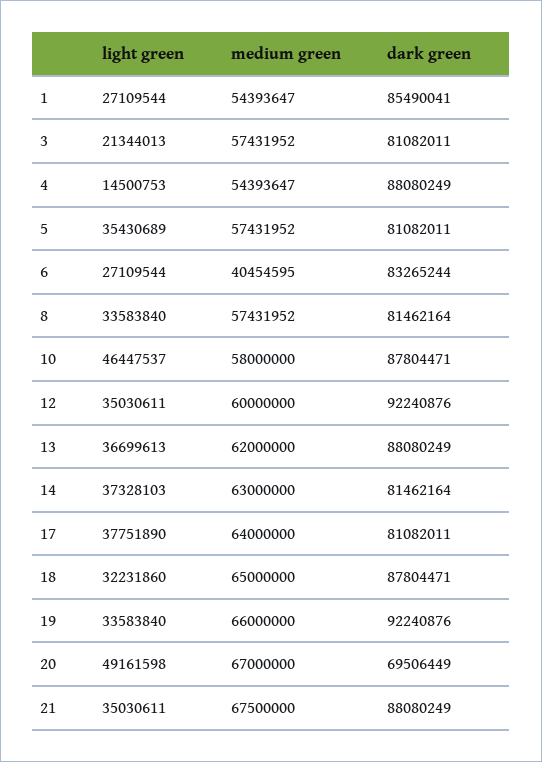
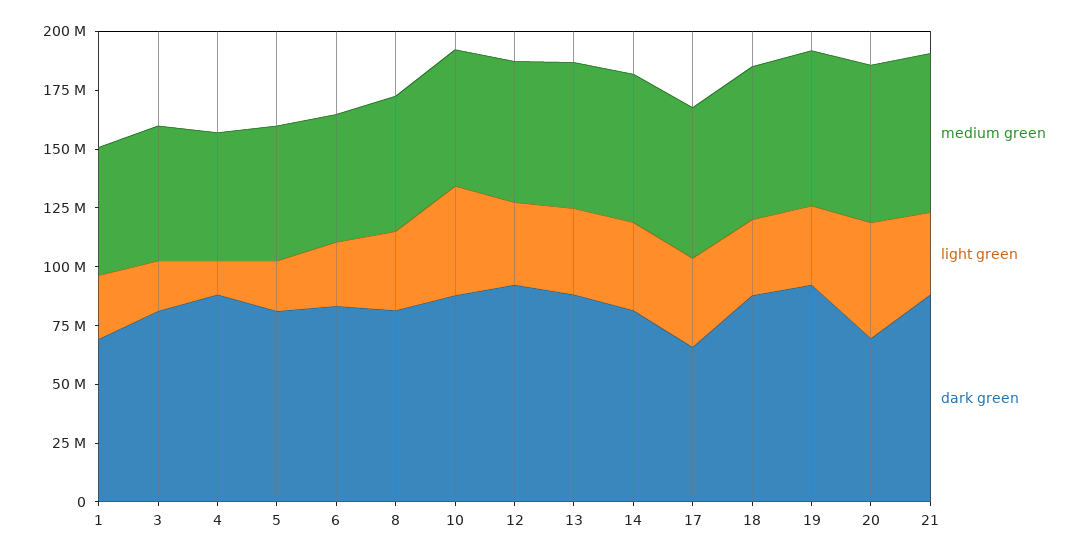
  {
    "light green": {
      "1": 27109544,
      "3": 21344013,
      "4": 14500753,
-     "5": 35430689,
+     "5": 20000000,
      "6": 27109544,
      "8": 33583840,
      "10": 46447537,
      "12": 35030611,
      "13": 36699613,
      "14": 37328103,
      "17": 37751890,
      "18": 32231860,
      "19": 33583840,
      "20": 49161598,
      "21": 35030611
    },
    "medium green": {
      "1": 54393647,
      "3": 57431952,
      "4": 54393647,
      "5": 57431952,
-     "6": 40454595,
+     "6": 55000000,
      "8": 57431952,
      "10": 58000000,
      "12": 60000000,
      "13": 62000000,
      "14": 63000000,
      "17": 64000000,
      "18": 65000000,
      "19": 66000000,
      "20": 67000000,
      "21": 67500000
    },
    "dark green": {
-     "1": 85490041,
+     "1": 70000000,
      "3": 81082011,
      "4": 88080249,
      "5": 81082011,
      "6": 83265244,
      "8": 81462164,
      "10": 87804471,
      "12": 92240876,
      "13": 88080249,
      "14": 81462164,
-     "17": 81082011,
+     "17": 65000000,
      "18": 87804471,
      "19": 92240876,
      "20": 69506449,
      "21": 88080249
    }
  }

